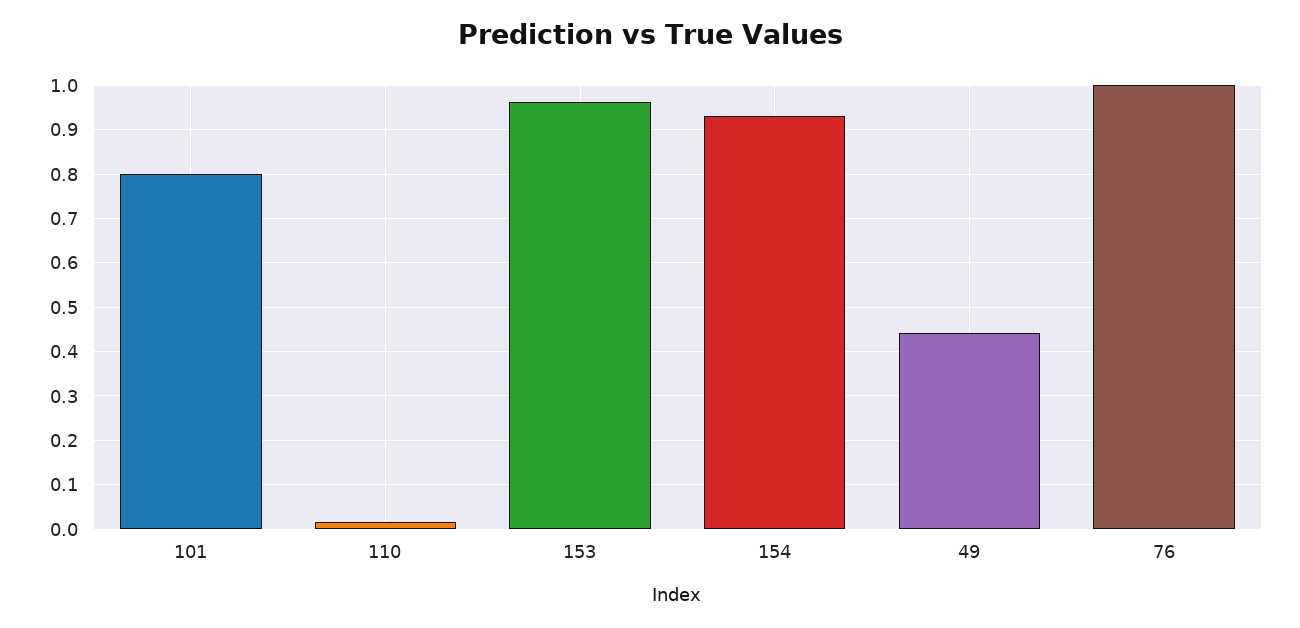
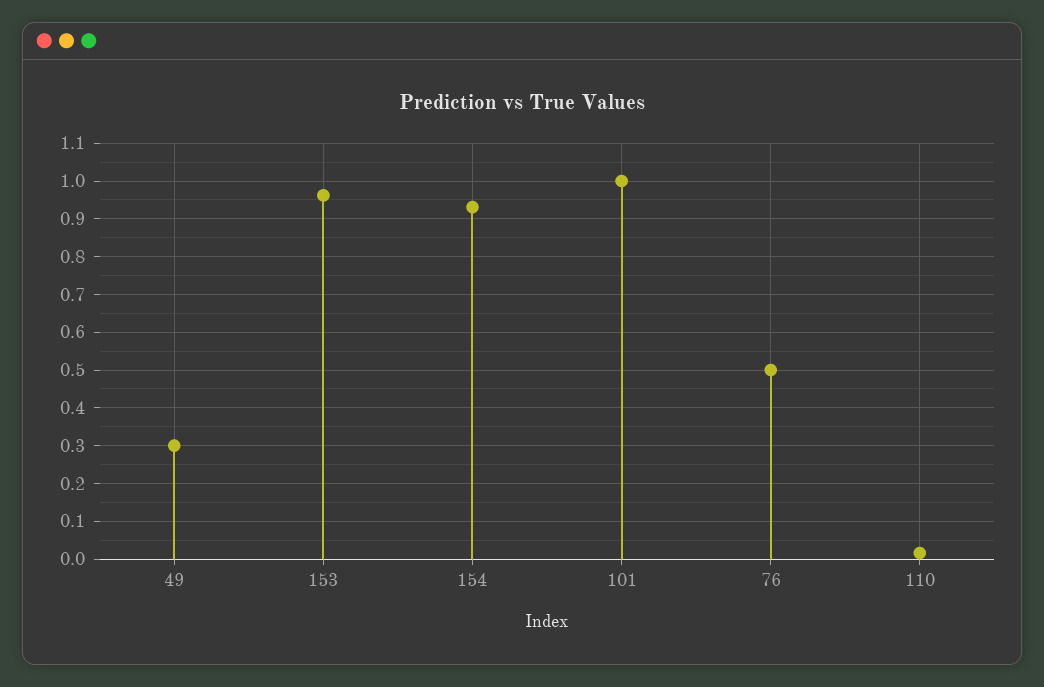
  {
-   "101": 0.8,
+   "101": 1,
    "110": 0.02,
    "153": 0.96,
    "154": 0.94,
-   "49": 0.44,
+   "49": 0.3,
-   "76": 1
+   "76": 0.5
  }

